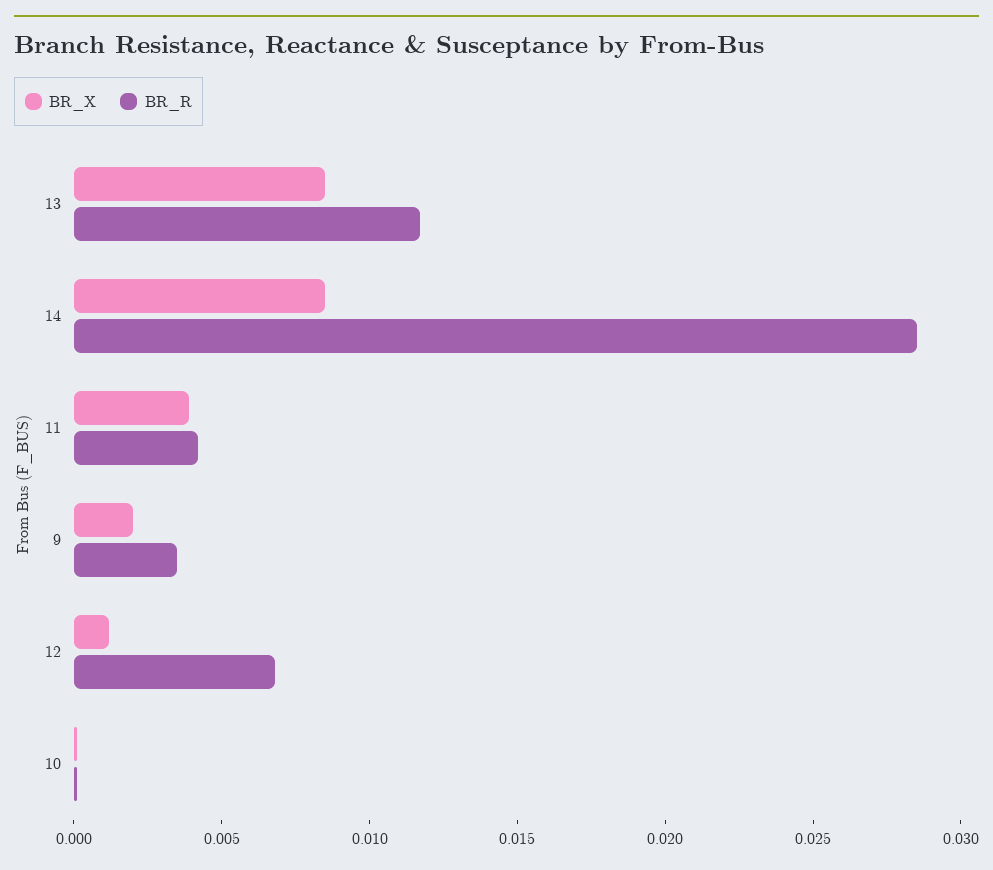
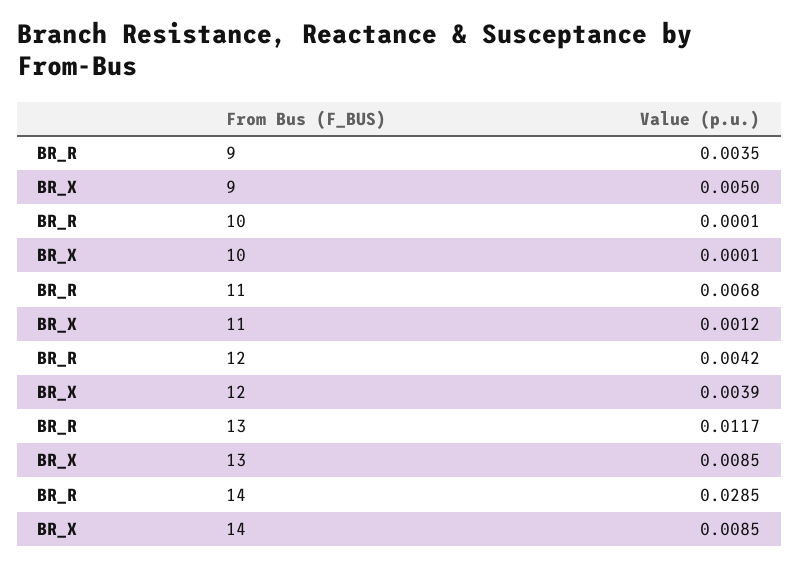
  {
    "BR_X": {
      "13": 0.0085,
      "14": 0.0085,
-     "11": 0.004,
+     "11": 0.0012,
-     "9": 0.002,
+     "9": 0.005,
-     "12": 0.001,
+     "12": 0.0039,
      "10": 0.0001
    },
    "BR_R": {
      "13": 0.0117,
      "14": 0.0285,
-     "11": 0.004,
+     "11": 0.0068,
      "9": 0.0035,
-     "12": 0.007,
+     "12": 0.0042,
      "10": 0.0001
    }
  }

